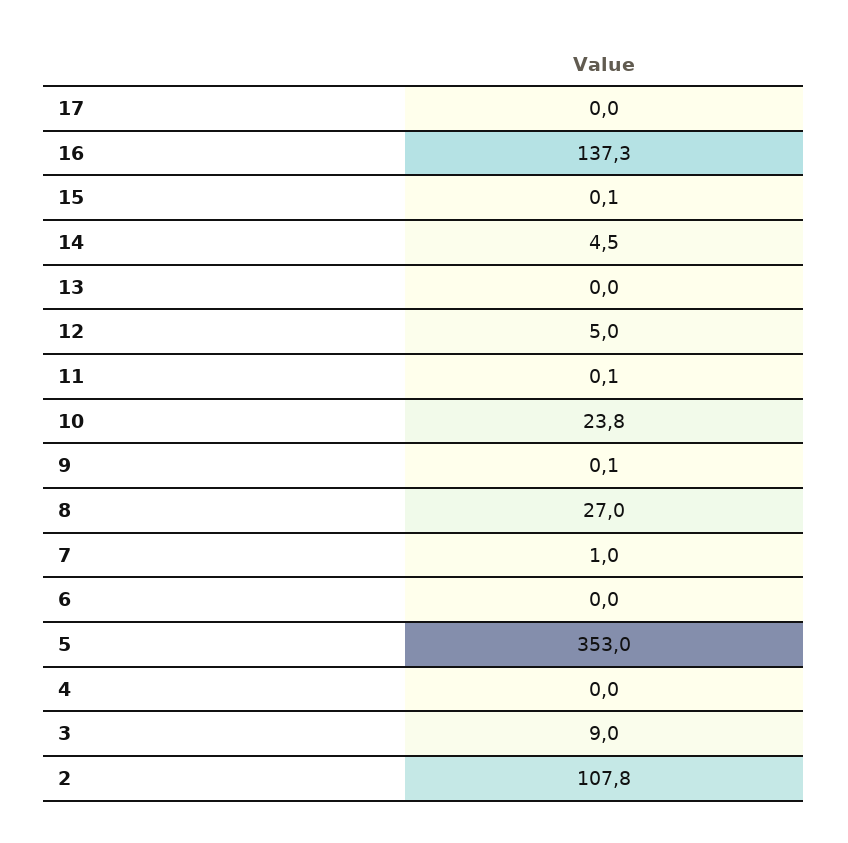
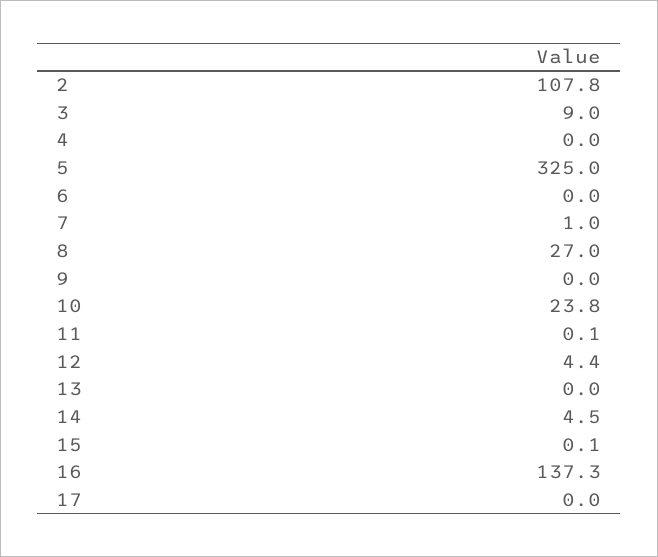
  {
    "17": 0,
    "16": 137.3,
    "15": 0.1,
    "14": 4.5,
    "13": 0,
-   "12": 5,
+   "12": 4.4,
    "11": 0.1,
    "10": 23.8,
-   "9": 0.1,
+   "9": 0,
    "8": 27,
    "7": 1,
    "6": 0,
-   "5": 353,
+   "5": 325,
    "4": 0,
    "3": 9,
    "2": 107.8
  }

